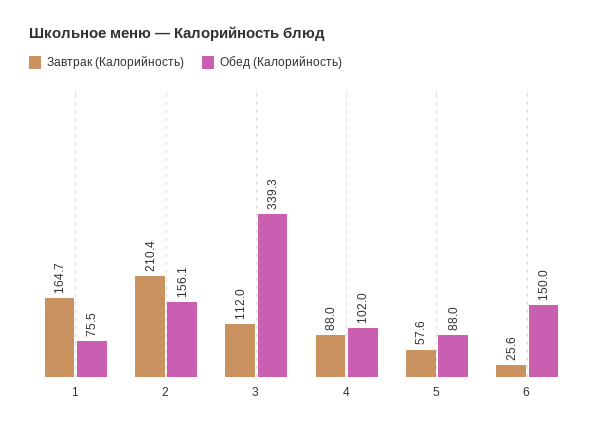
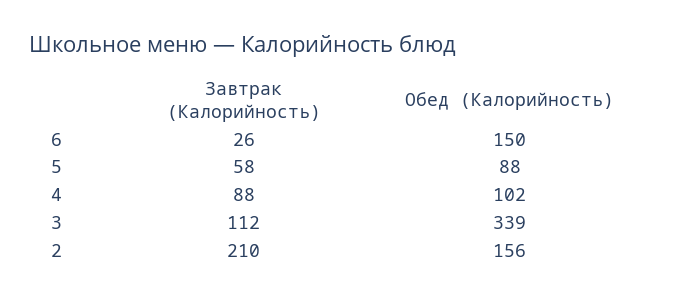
  {
    "Завтрак (Калорийность)": {
-     "1": 164.7,
      "2": 210.4,
      "3": 112,
      "4": 88,
      "5": 57.6,
      "6": 25.6
    },
    "Обед (Калорийность)": {
-     "1": 75.5,
      "2": 156.1,
      "3": 339.3,
      "4": 102,
      "5": 88,
      "6": 150
    }
  }

